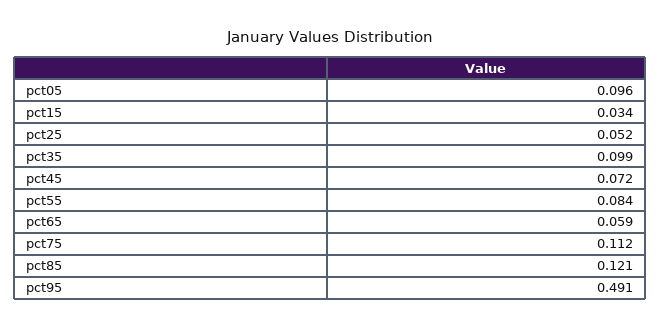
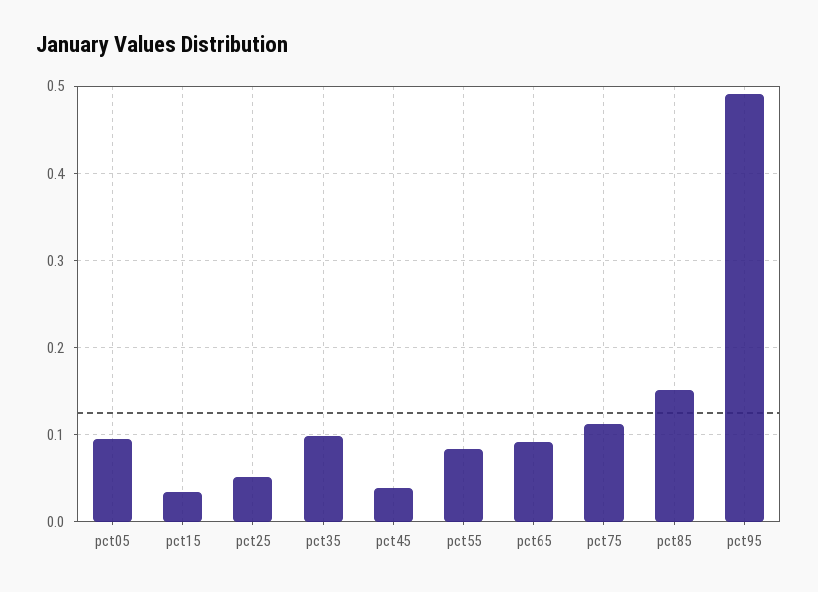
  {
    "pct05": 0.096,
    "pct15": 0.034,
    "pct25": 0.052,
    "pct35": 0.099,
-   "pct45": 0.072,
+   "pct45": 0.04,
    "pct55": 0.084,
-   "pct65": 0.059,
+   "pct65": 0.09,
    "pct75": 0.112,
-   "pct85": 0.121,
+   "pct85": 0.15,
    "pct95": 0.491
  }

